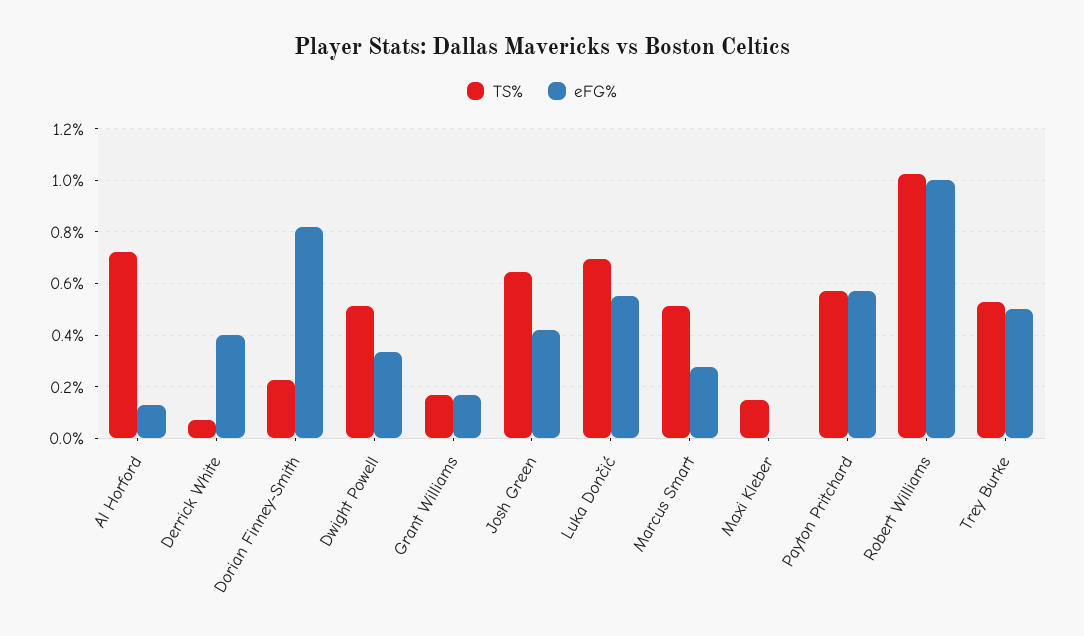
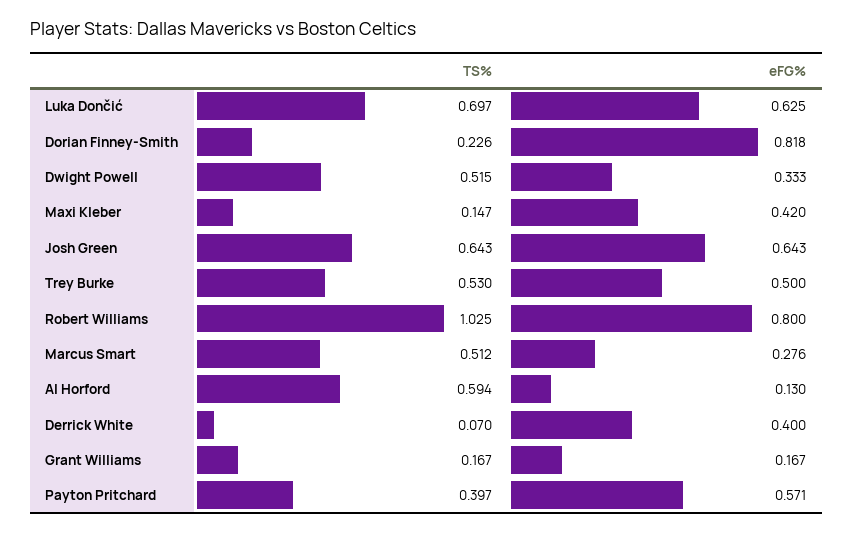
  {
    "TS%": {
-     "Al Horford": 0.725,
+     "Al Horford": 0.594,
      "Derrick White": 0.07,
      "Dorian Finney-Smith": 0.226,
      "Dwight Powell": 0.515,
      "Grant Williams": 0.167,
      "Josh Green": 0.643,
      "Luka Dončić": 0.697,
      "Marcus Smart": 0.512,
      "Maxi Kleber": 0.147,
-     "Payton Pritchard": 0.575,
+     "Payton Pritchard": 0.397,
      "Robert Williams": 1.025,
      "Trey Burke": 0.53
    },
    "eFG%": {
      "Al Horford": 0.13,
      "Derrick White": 0.4,
      "Dorian Finney-Smith": 0.818,
      "Dwight Powell": 0.333,
      "Grant Williams": 0.167,
-     "Josh Green": 0.425,
+     "Josh Green": 0.643,
-     "Luka Dončić": 0.55,
+     "Luka Dončić": 0.625,
      "Marcus Smart": 0.276,
-     "Maxi Kleber": 0,
+     "Maxi Kleber": 0.42,
      "Payton Pritchard": 0.571,
-     "Robert Williams": 1,
+     "Robert Williams": 0.8,
      "Trey Burke": 0.5
    }
  }

